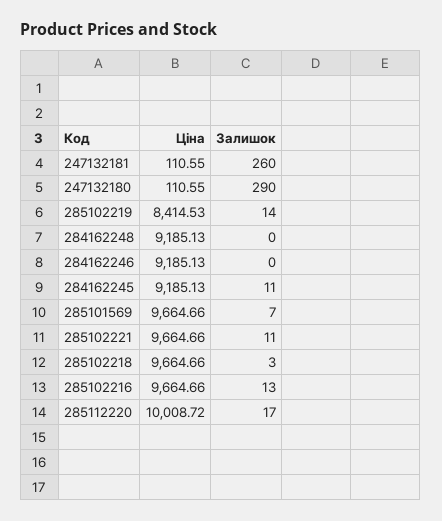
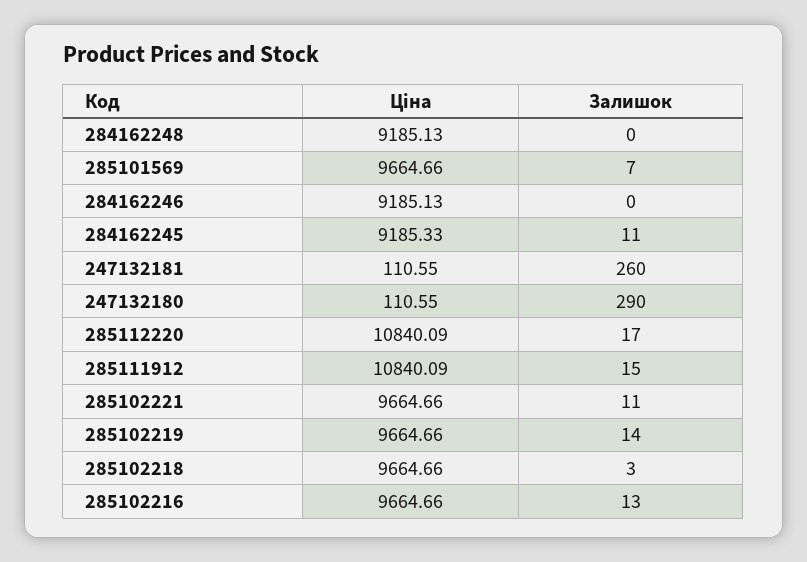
  {
    "Ціна": {
      "247132181": 110.55,
      "247132180": 110.55,
-     "285102219": 8414.53,
+     "285102219": 9664.66,
      "284162248": 9185.13,
      "284162246": 9185.13,
-     "284162245": 9185.13,
+     "284162245": 9185.33,
      "285101569": 9664.66,
      "285102221": 9664.66,
      "285102218": 9664.66,
      "285102216": 9664.66,
-     "285112220": 10008.72
+     "285112220": 10840.09,
+     "285111912": 10840.09
    },
    "Залишок": {
      "247132181": 260,
      "247132180": 290,
      "285102219": 14,
      "284162248": 0,
      "284162246": 0,
      "284162245": 11,
      "285101569": 7,
      "285102221": 11,
      "285102218": 3,
      "285102216": 13,
-     "285112220": 17
+     "285112220": 17,
+     "285111912": 15
    }
  }

